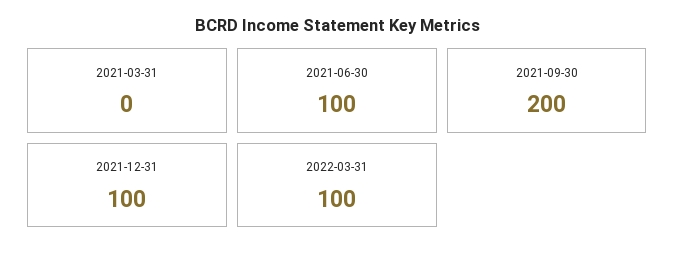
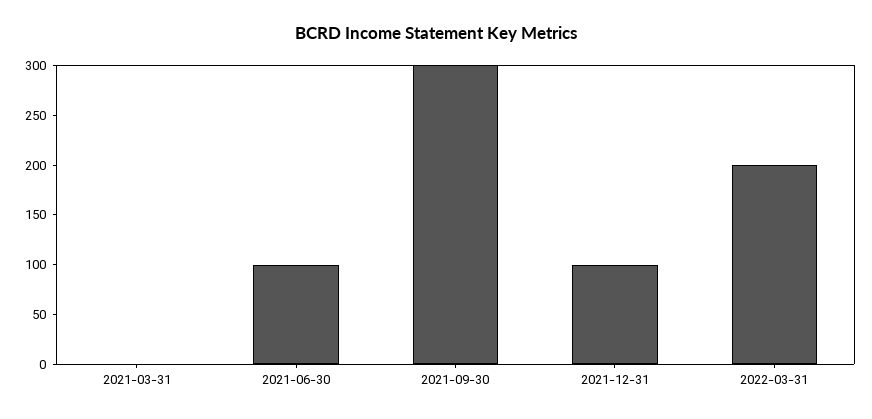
  {
    "2021-03-31": 0,
    "2021-06-30": 100,
-   "2021-09-30": 200,
+   "2021-09-30": 300,
    "2021-12-31": 100,
-   "2022-03-31": 100
+   "2022-03-31": 200
  }

